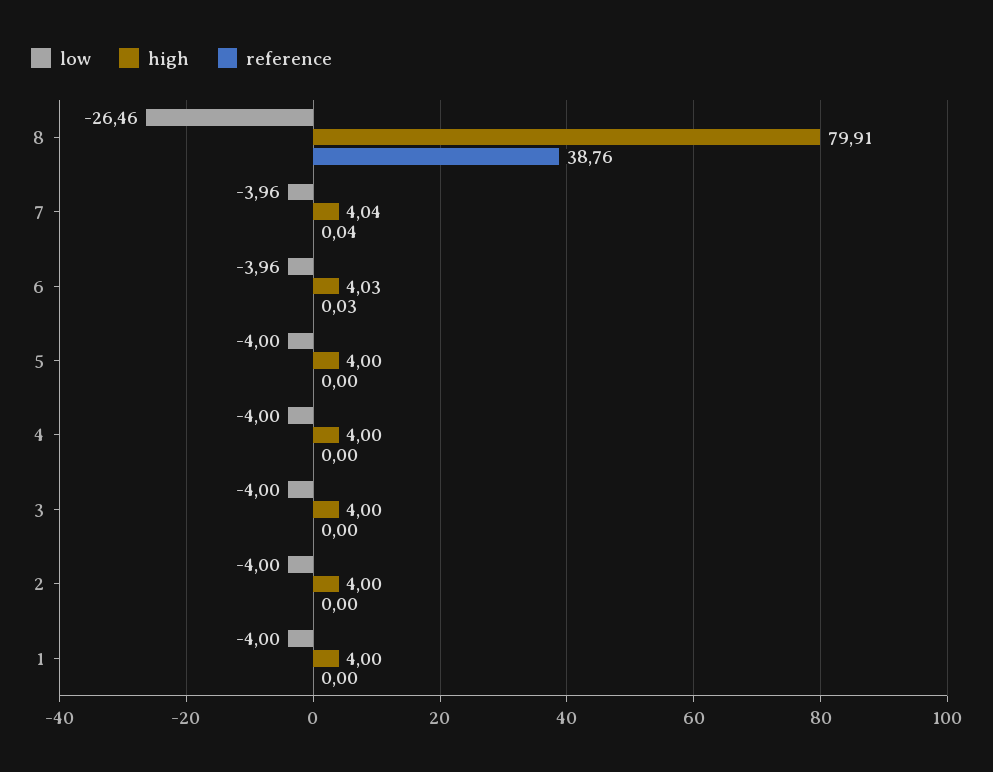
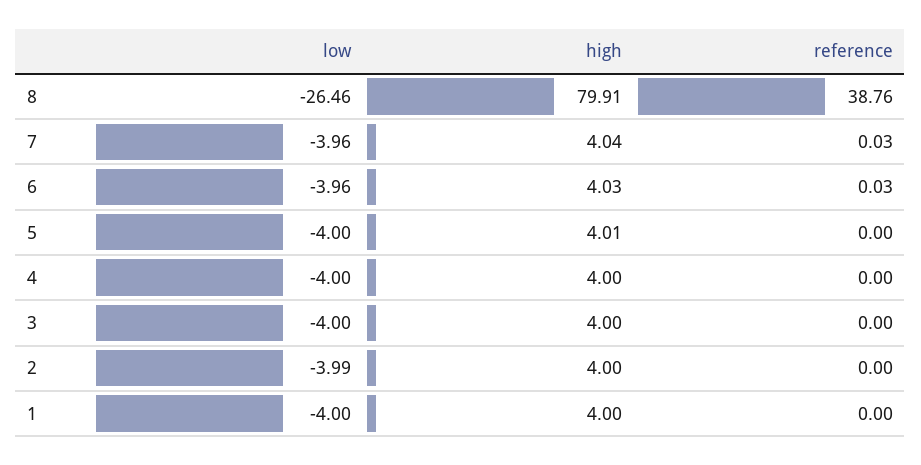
  {
    "low": {
      "8": -26.46,
      "7": -3.96,
      "6": -3.96,
      "5": -4,
      "4": -4,
      "3": -4,
-     "2": -4,
+     "2": -3.99,
      "1": -4
    },
    "high": {
      "8": 79.91,
      "7": 4.04,
      "6": 4.03,
-     "5": 4,
+     "5": 4.01,
      "4": 4,
      "3": 4,
      "2": 4,
      "1": 4
    },
    "reference": {
      "8": 38.76,
-     "7": 0.04,
+     "7": 0.03,
      "6": 0.03,
      "5": 0,
      "4": 0,
      "3": 0,
      "2": 0,
      "1": 0
    }
  }

